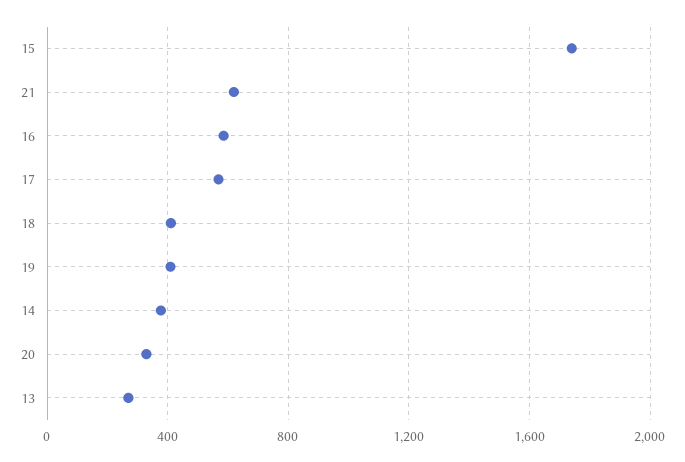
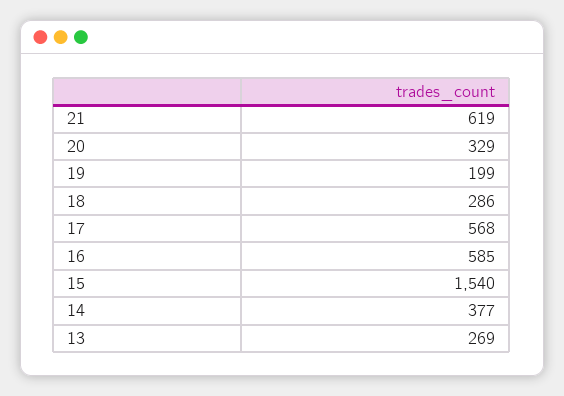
  {
-   "15": 1750,
+   "15": 1540,
    "21": 619,
    "16": 585,
    "17": 568,
-   "18": 400,
+   "18": 286,
-   "19": 400,
+   "19": 199,
    "14": 377,
    "20": 329,
    "13": 269
  }

